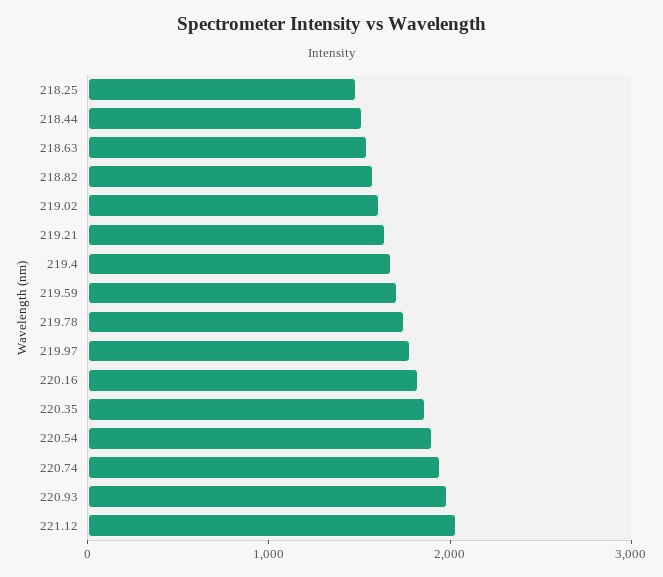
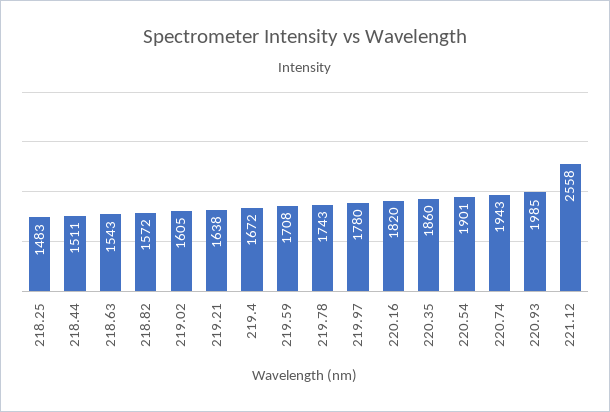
  {
    "218.25": 1483,
    "218.44": 1511,
    "218.63": 1543,
    "218.82": 1572,
    "219.02": 1605,
    "219.21": 1638,
    "219.4": 1672,
    "219.59": 1708,
    "219.78": 1743,
    "219.97": 1780,
    "220.16": 1820,
    "220.35": 1860,
    "220.54": 1901,
    "220.74": 1943,
    "220.93": 1985,
-   "221.12": 2000
+   "221.12": 2558
  }

